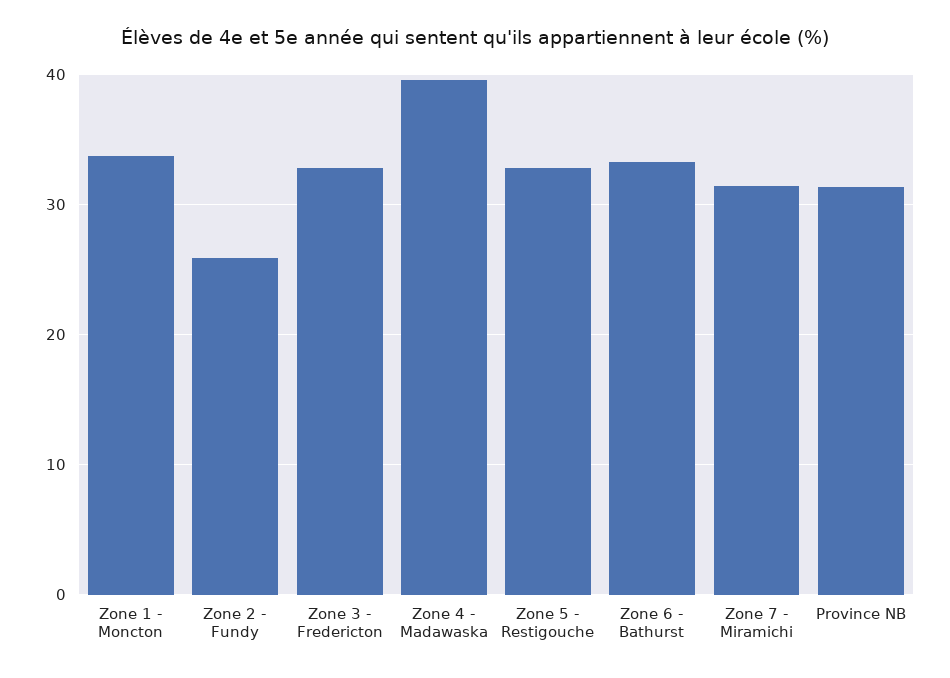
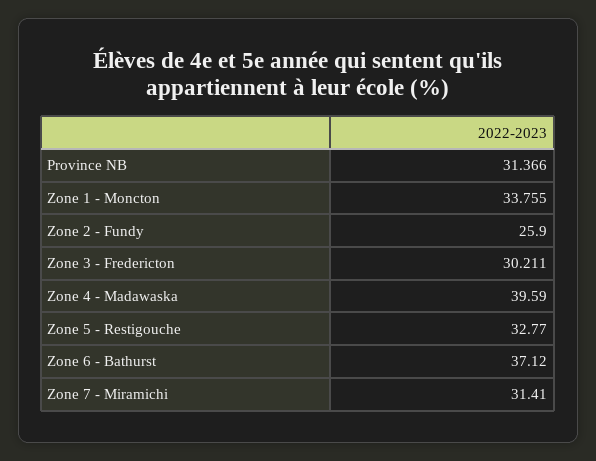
  {
    "Zone 1 - Moncton": 33.755,
    "Zone 2 - Fundy": 25.9,
-   "Zone 3 - Fredericton": 33,
+   "Zone 3 - Fredericton": 30.211,
    "Zone 4 - Madawaska": 39.59,
    "Zone 5 - Restigouche": 32.77,
-   "Zone 6 - Bathurst": 33,
+   "Zone 6 - Bathurst": 37.12,
    "Zone 7 - Miramichi": 31.41,
    "Province NB": 31.366
  }

